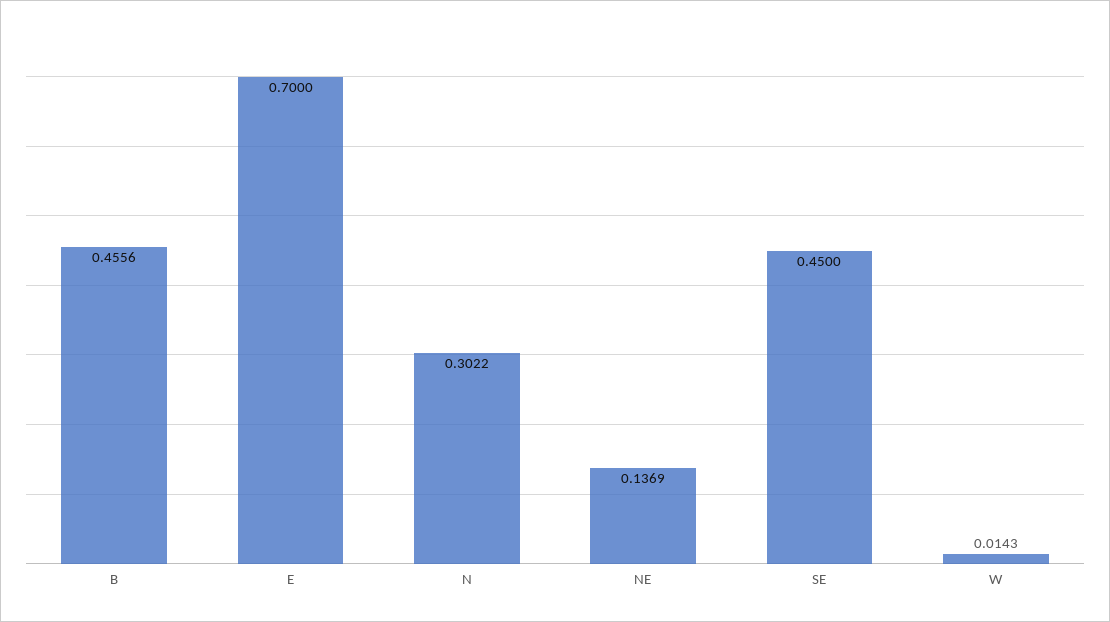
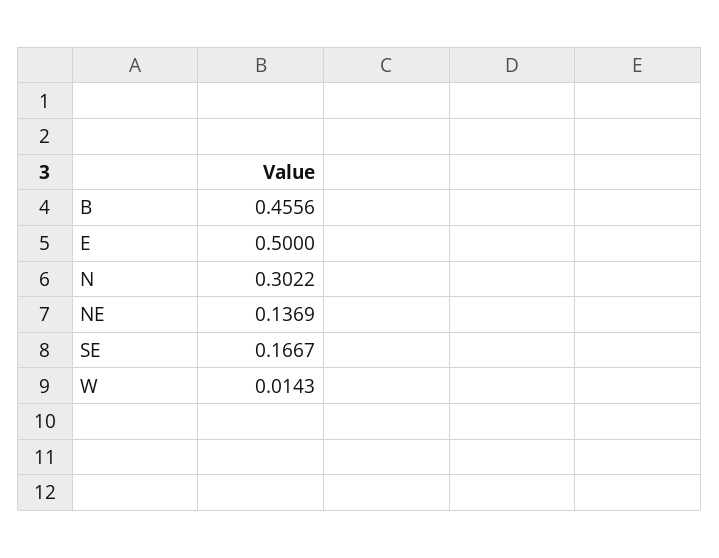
  {
    "B": 0.4556,
-   "E": 0.7,
+   "E": 0.5,
    "N": 0.3022,
    "NE": 0.1369,
-   "SE": 0.45,
+   "SE": 0.1667,
    "W": 0.0143
  }

